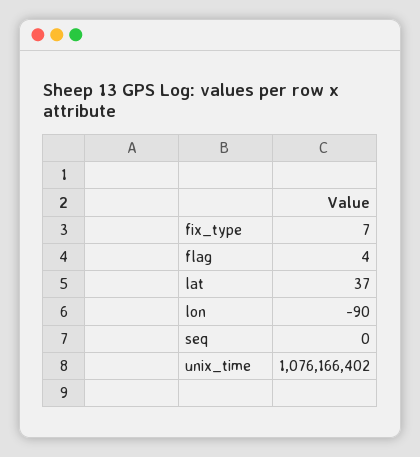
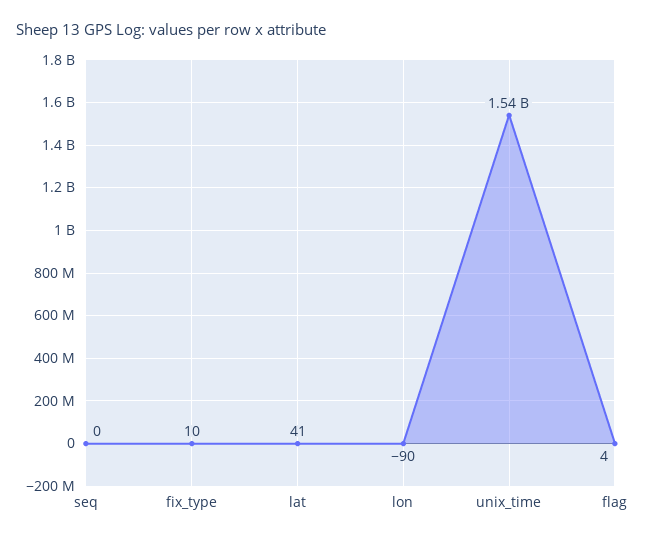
  {
-   "fix_type": 7,
+   "fix_type": 10,
    "flag": 4,
-   "lat": 37,
+   "lat": 41,
    "lon": -90,
    "seq": 0,
-   "unix_time": 1076166402
+   "unix_time": 1540000000
  }

